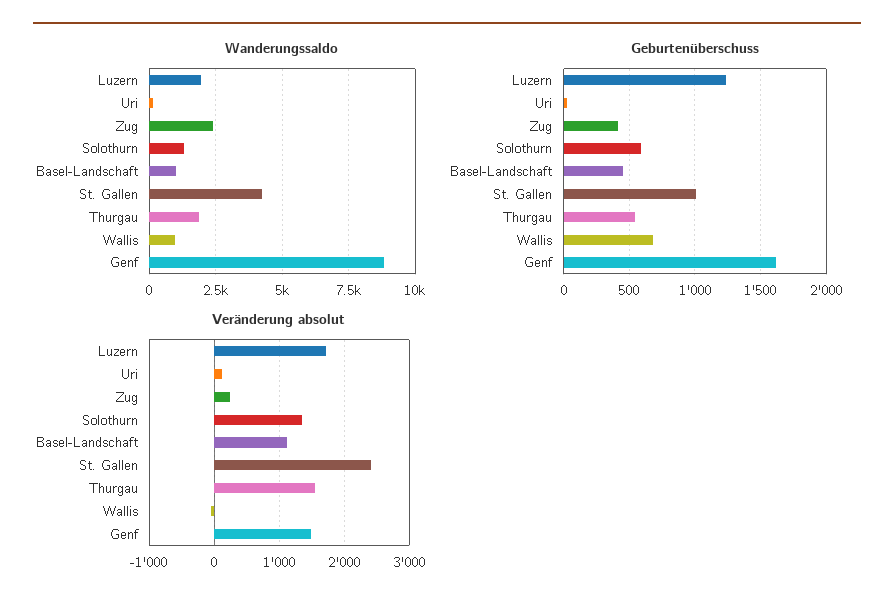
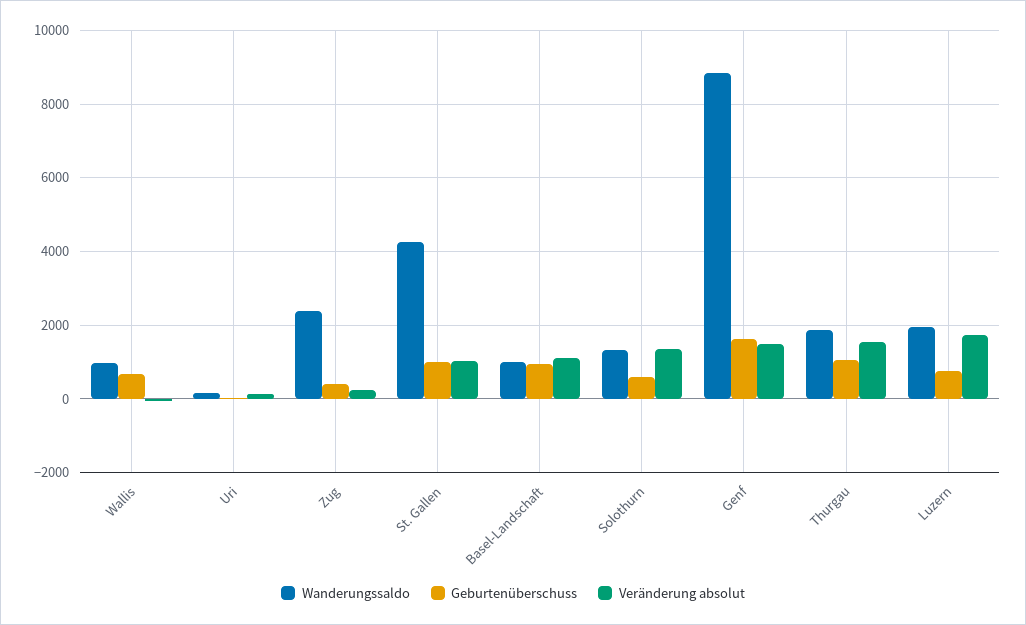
  {
    "Wanderungssaldo": {
      "Luzern": 2000,
      "Uri": 200,
      "Zug": 2400,
      "Solothurn": 1400,
      "Basel-Landschaft": 1000,
      "St. Gallen": 4200,
      "Thurgau": 1800,
      "Wallis": 1000,
      "Genf": 8800
    },
    "Geburtenüberschuss": {
-     "Luzern": 1250,
+     "Luzern": 800,
      "Uri": 50,
      "Zug": 400,
      "Solothurn": 600,
-     "Basel-Landschaft": 450,
+     "Basel-Landschaft": 1000,
      "St. Gallen": 1000,
-     "Thurgau": 550,
+     "Thurgau": 1000,
      "Wallis": 700,
      "Genf": 1600
    },
    "Veränderung absolut": {
      "Luzern": 1700,
      "Uri": 100,
      "Zug": 200,
      "Solothurn": 1300,
      "Basel-Landschaft": 1100,
-     "St. Gallen": 2400,
+     "St. Gallen": 1000,
      "Thurgau": 1600,
      "Wallis": -100,
      "Genf": 1500
    }
  }

